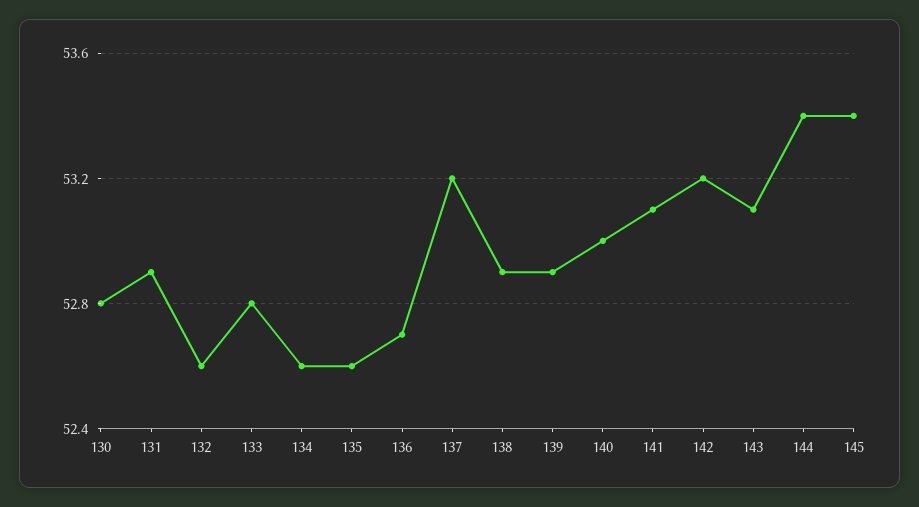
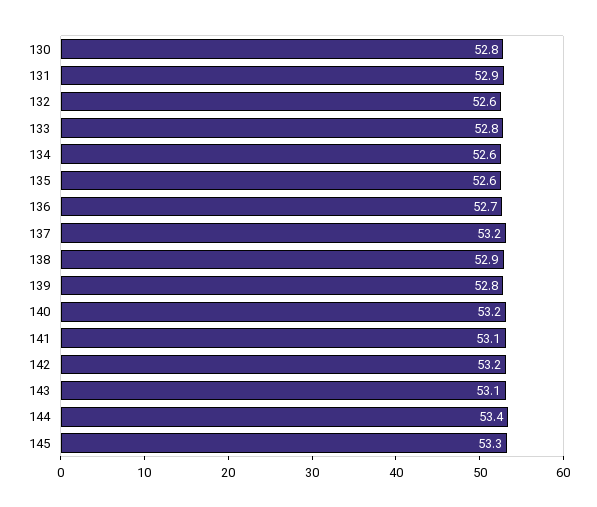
  {
    "130": 52.8,
    "131": 52.9,
    "132": 52.6,
    "133": 52.8,
    "134": 52.6,
    "135": 52.6,
    "136": 52.7,
    "137": 53.2,
    "138": 52.9,
-   "139": 52.9,
+   "139": 52.8,
-   "140": 53,
+   "140": 53.2,
    "141": 53.1,
    "142": 53.2,
    "143": 53.1,
    "144": 53.4,
-   "145": 53.4
+   "145": 53.3
  }

